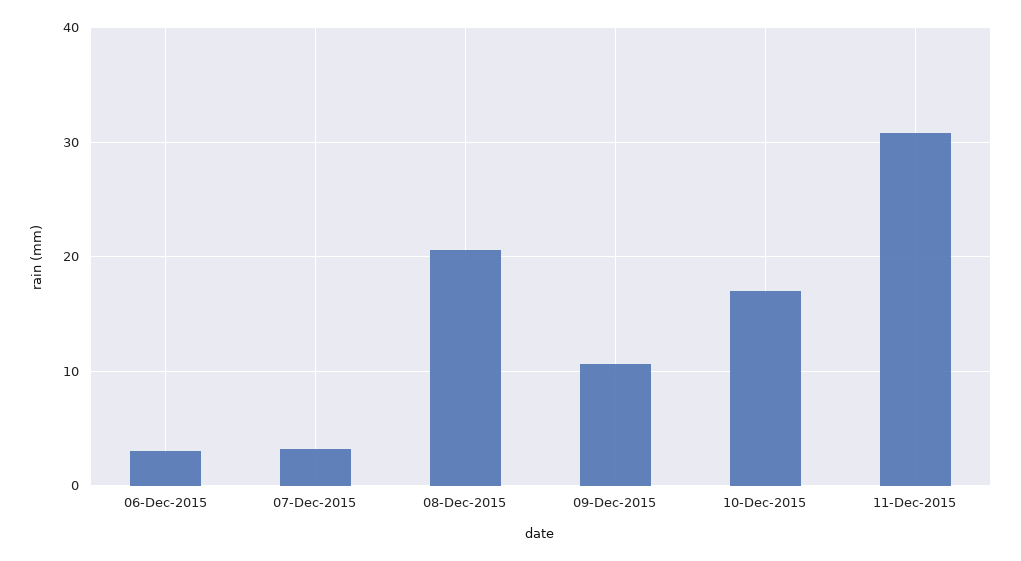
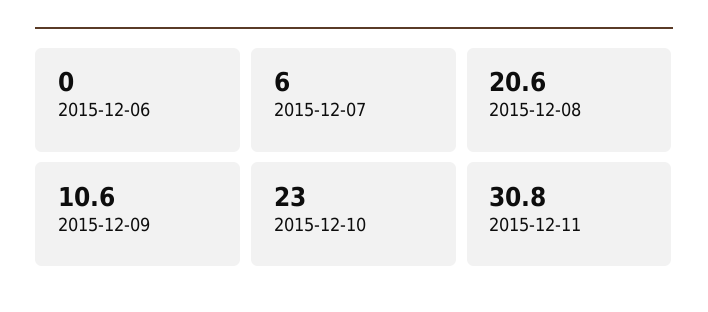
  {
-   "06-Dec-2015": 3,
+   "06-Dec-2015": 0,
-   "07-Dec-2015": 3,
+   "07-Dec-2015": 6,
    "08-Dec-2015": 20.6,
    "09-Dec-2015": 10.6,
-   "10-Dec-2015": 17,
+   "10-Dec-2015": 23,
    "11-Dec-2015": 30.8
  }

